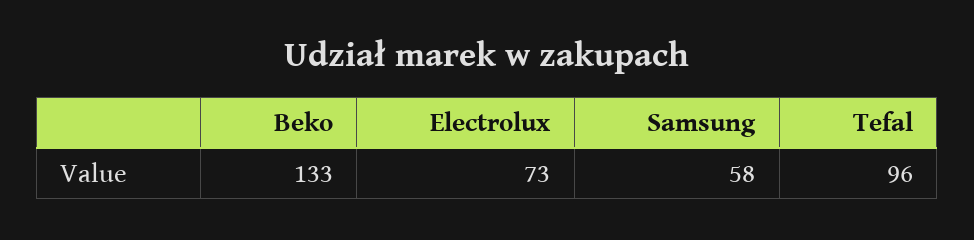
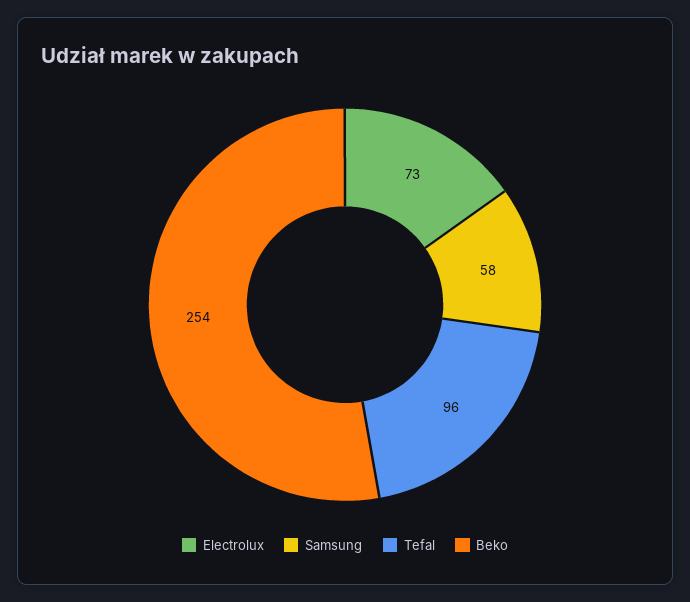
  {
-   "Beko": 133,
+   "Beko": 254,
    "Electrolux": 73,
    "Samsung": 58,
    "Tefal": 96
  }

